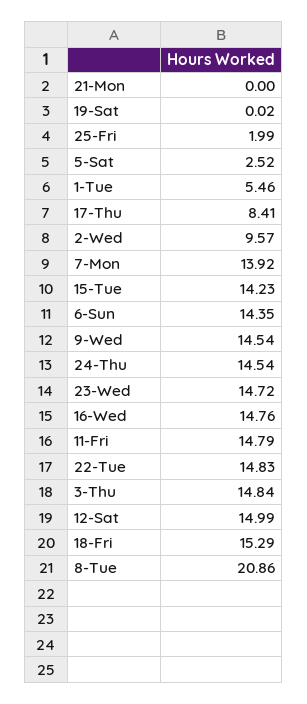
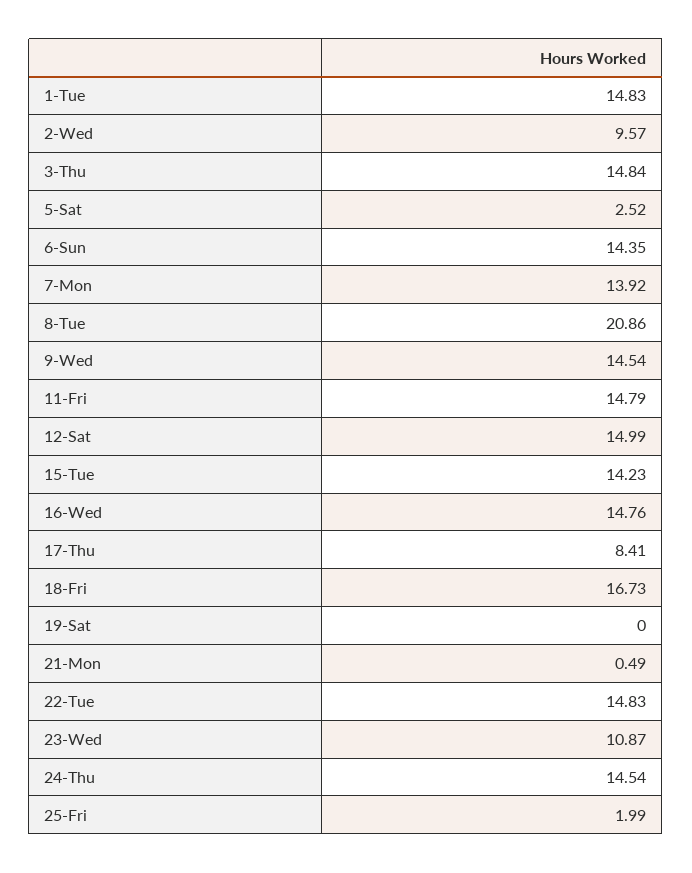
  {
-   "21-Mon": 0,
+   "21-Mon": 0.49,
-   "19-Sat": 0.02,
+   "19-Sat": 0,
    "25-Fri": 1.99,
    "5-Sat": 2.52,
-   "1-Tue": 5.46,
+   "1-Tue": 14.83,
    "17-Thu": 8.41,
    "2-Wed": 9.57,
    "7-Mon": 13.92,
    "15-Tue": 14.23,
    "6-Sun": 14.35,
    "9-Wed": 14.54,
    "24-Thu": 14.54,
-   "23-Wed": 14.72,
+   "23-Wed": 10.87,
    "16-Wed": 14.76,
    "11-Fri": 14.79,
    "22-Tue": 14.83,
    "3-Thu": 14.84,
    "12-Sat": 14.99,
-   "18-Fri": 15.29,
+   "18-Fri": 16.73,
    "8-Tue": 20.86
  }

